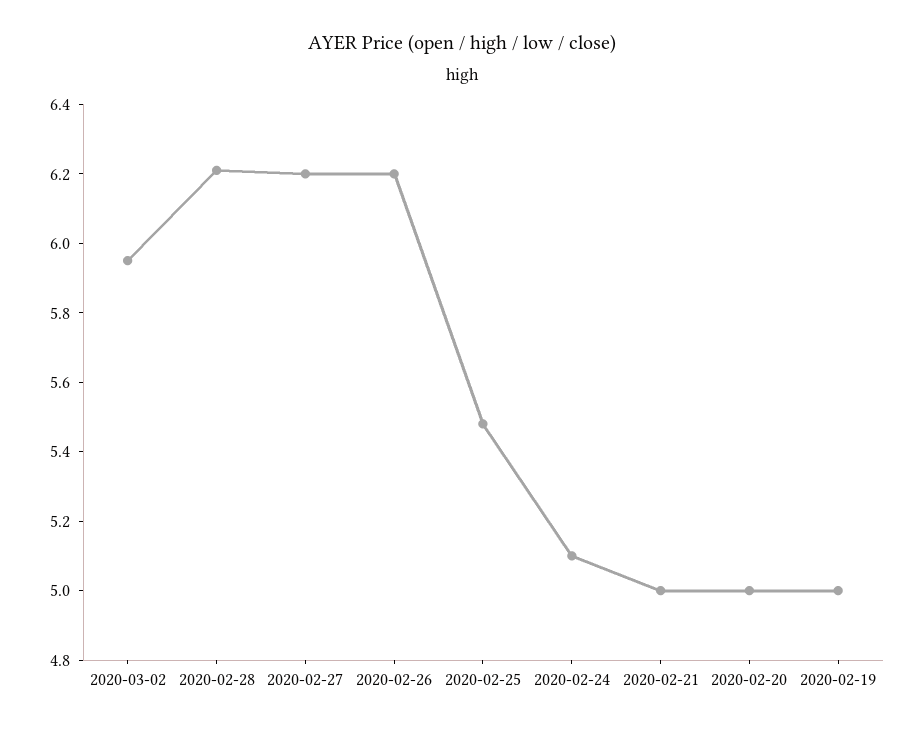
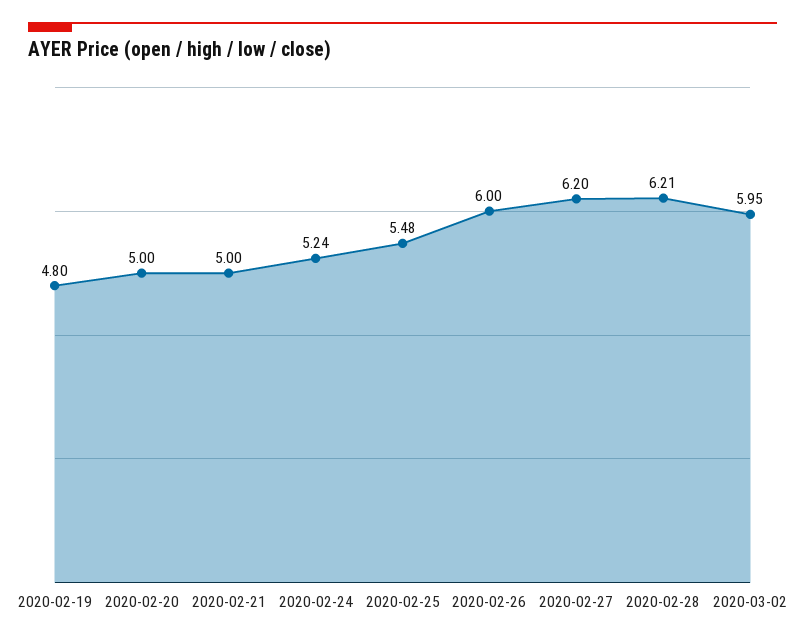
  {
    "2020-03-02": 5.95,
    "2020-02-28": 6.21,
    "2020-02-27": 6.2,
-   "2020-02-26": 6.2,
+   "2020-02-26": 6,
    "2020-02-25": 5.48,
-   "2020-02-24": 5.1,
+   "2020-02-24": 5.24,
    "2020-02-21": 5,
    "2020-02-20": 5,
-   "2020-02-19": 5
+   "2020-02-19": 4.8
  }

